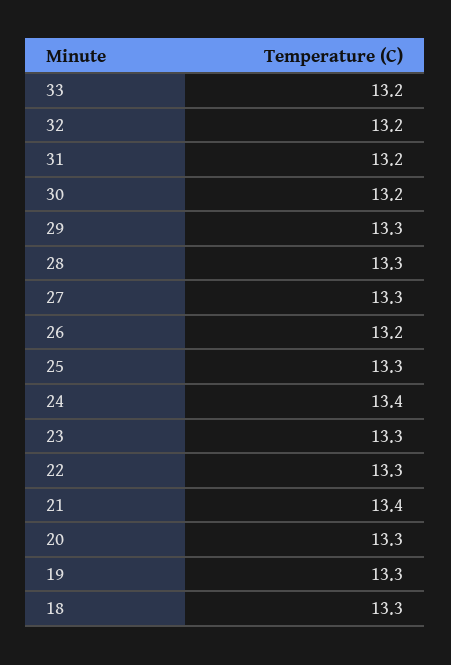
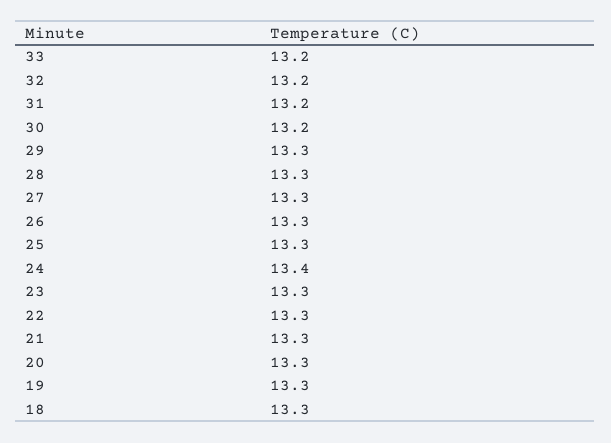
  {
    "33": 13.2,
    "32": 13.2,
    "31": 13.2,
    "30": 13.2,
    "29": 13.3,
    "28": 13.3,
    "27": 13.3,
-   "26": 13.2,
+   "26": 13.3,
    "25": 13.3,
    "24": 13.4,
    "23": 13.3,
    "22": 13.3,
-   "21": 13.4,
+   "21": 13.3,
    "20": 13.3,
    "19": 13.3,
    "18": 13.3
  }

